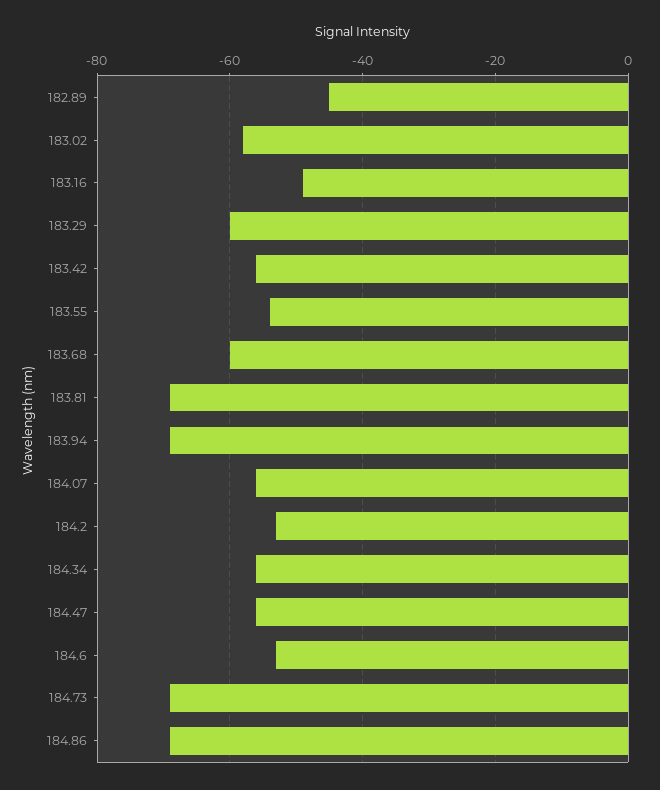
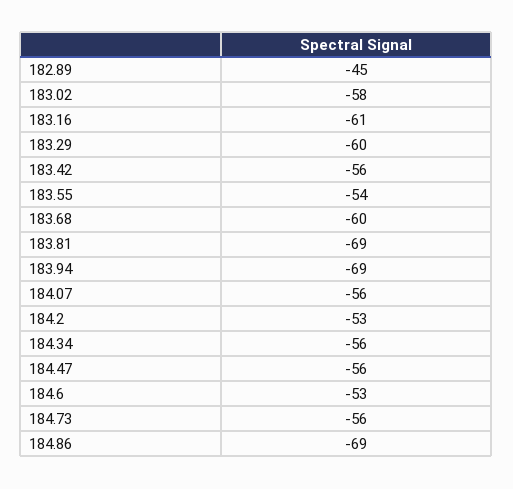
  {
    "182.89": -45,
    "183.02": -58,
-   "183.16": -50,
+   "183.16": -61,
    "183.29": -60,
    "183.42": -56,
    "183.55": -54,
    "183.68": -60,
    "183.81": -69,
    "183.94": -69,
    "184.07": -56,
    "184.2": -53,
    "184.34": -56,
    "184.47": -56,
    "184.6": -53,
-   "184.73": -70,
+   "184.73": -56,
    "184.86": -69
  }

